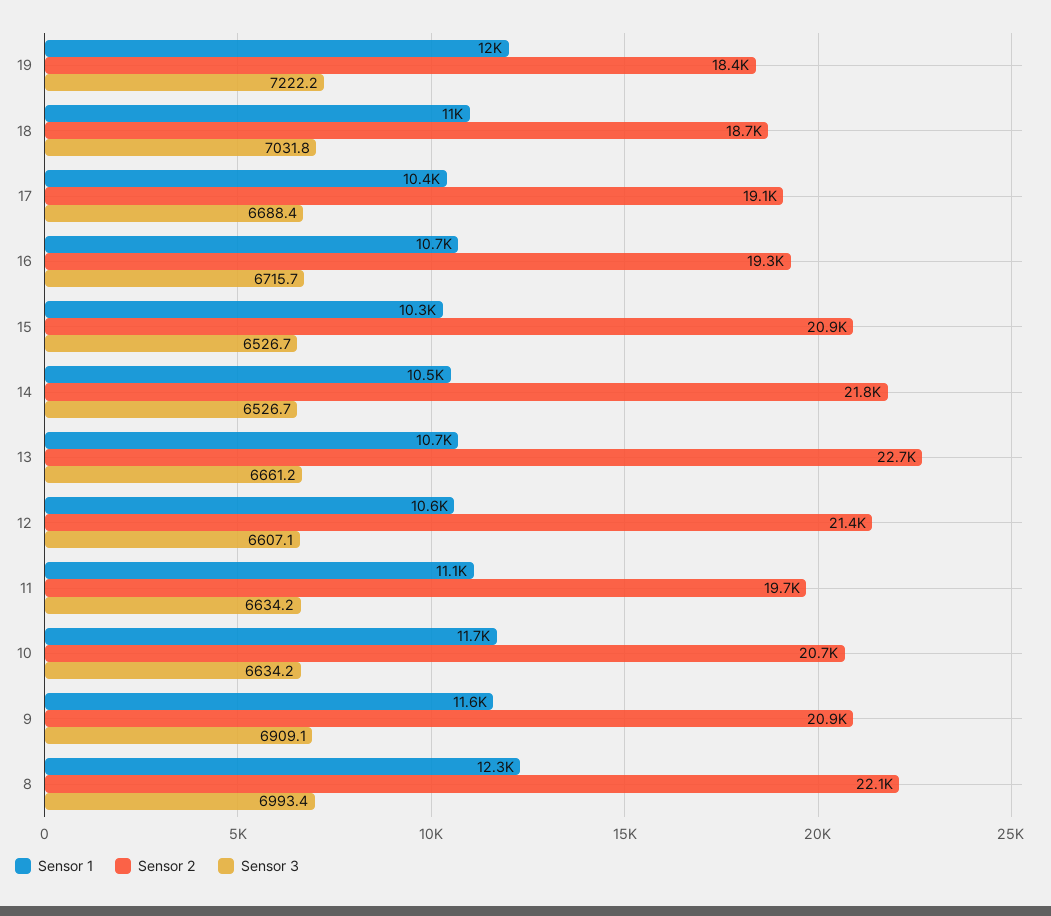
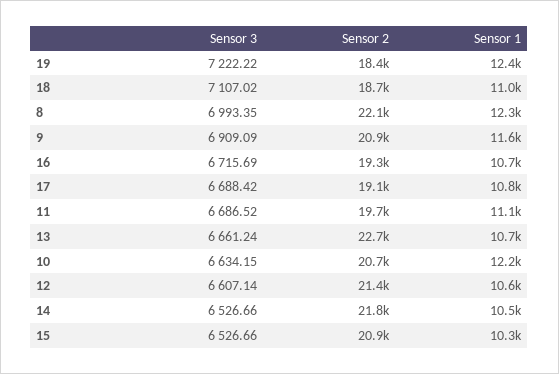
  {
    "Sensor 1": {
-     "19": 12000,
+     "19": 12400,
      "18": 11000,
-     "17": 10400,
+     "17": 10800,
      "16": 10700,
      "15": 10300,
      "14": 10500,
      "13": 10700,
      "12": 10600,
      "11": 11100,
-     "10": 11700,
+     "10": 12200,
      "9": 11600,
      "8": 12300
    },
    "Sensor 2": {
      "19": 18400,
      "18": 18700,
      "17": 19100,
      "16": 19300,
      "15": 20900,
      "14": 21800,
      "13": 22700,
      "12": 21400,
      "11": 19700,
      "10": 20700,
      "9": 20900,
      "8": 22100
    },
    "Sensor 3": {
      "19": 7222.22,
-     "18": 7031.8,
+     "18": 7107.02,
      "17": 6688.42,
      "16": 6715.69,
      "15": 6526.66,
      "14": 6526.66,
      "13": 6661.24,
      "12": 6607.14,
-     "11": 6634.2,
+     "11": 6686.52,
      "10": 6634.15,
      "9": 6909.09,
      "8": 6993.35
    }
  }

